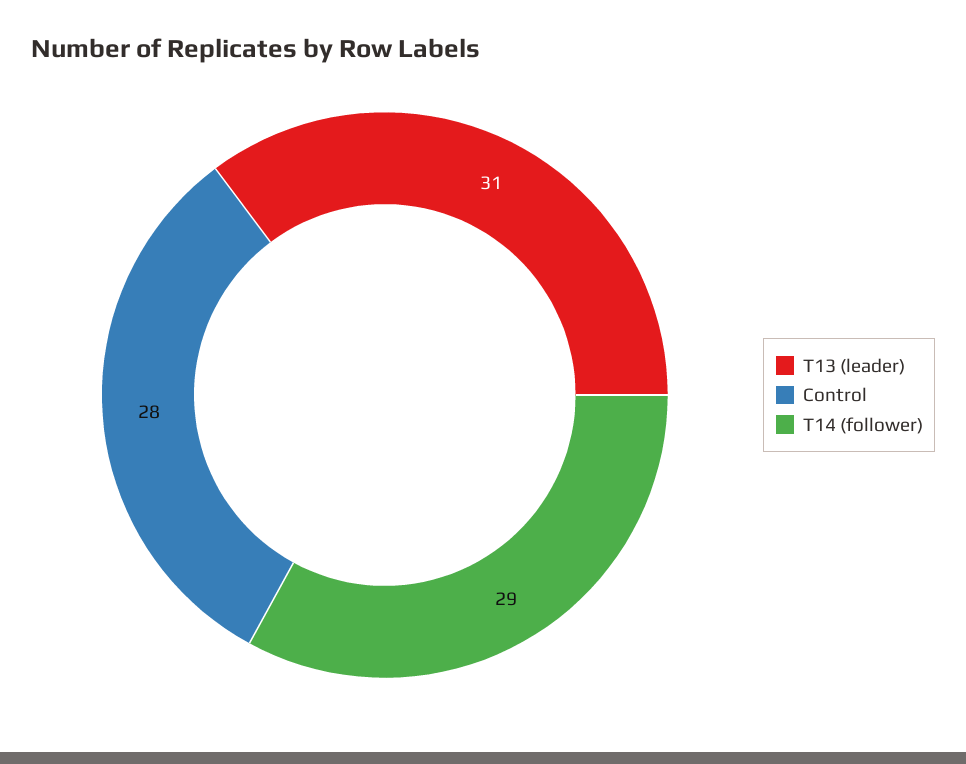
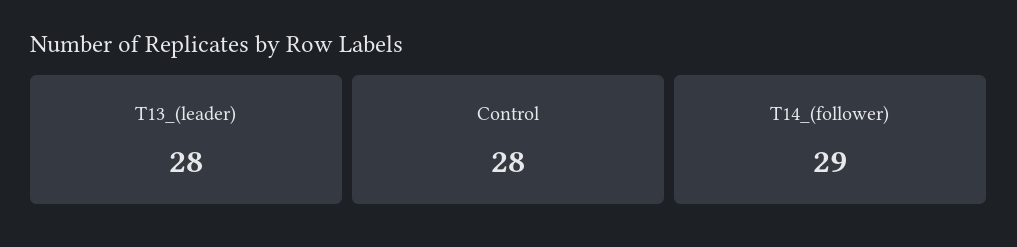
  {
-   "T13 (leader)": 31,
+   "T13 (leader)": 28,
    "Control": 28,
    "T14 (follower)": 29
  }

